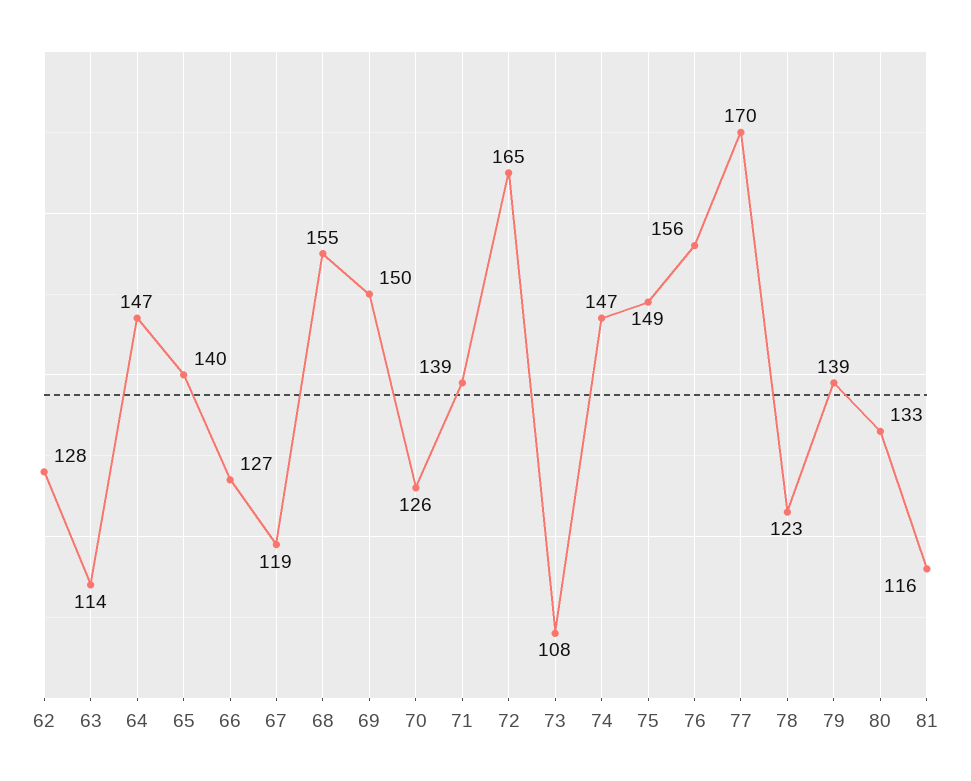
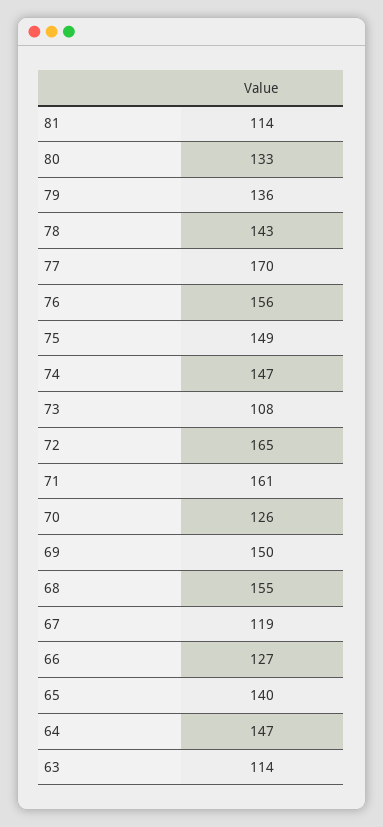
  {
-   "62": 128,
    "63": 114,
    "64": 147,
    "65": 140,
    "66": 127,
    "67": 119,
    "68": 155,
    "69": 150,
    "70": 126,
-   "71": 139,
+   "71": 161,
    "72": 165,
    "73": 108,
    "74": 147,
    "75": 149,
    "76": 156,
    "77": 170,
-   "78": 123,
+   "78": 143,
-   "79": 139,
+   "79": 136,
    "80": 133,
-   "81": 116
+   "81": 114
  }

